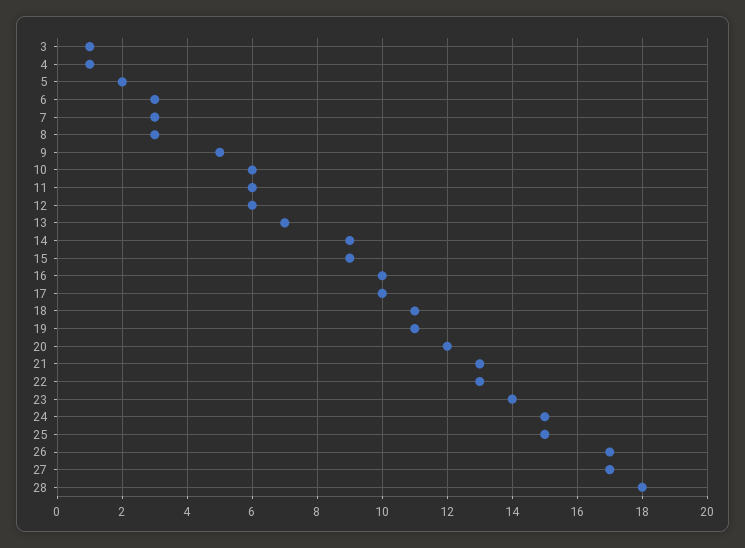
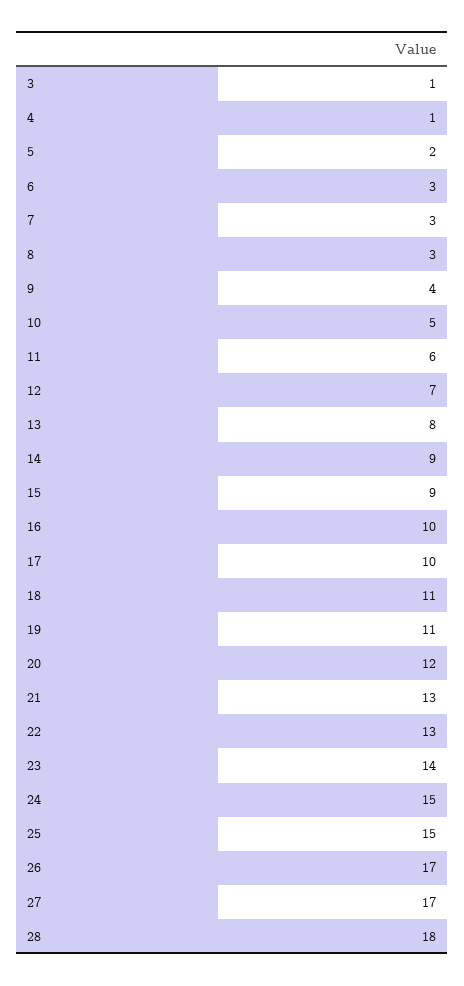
  {
    "3": 1,
    "4": 1,
    "5": 2,
    "6": 3,
    "7": 3,
    "8": 3,
-   "9": 5,
+   "9": 4,
-   "10": 6,
+   "10": 5,
    "11": 6,
-   "12": 6,
+   "12": 7,
-   "13": 7,
+   "13": 8,
    "14": 9,
    "15": 9,
    "16": 10,
    "17": 10,
    "18": 11,
    "19": 11,
    "20": 12,
    "21": 13,
    "22": 13,
    "23": 14,
    "24": 15,
    "25": 15,
    "26": 17,
    "27": 17,
    "28": 18
  }

